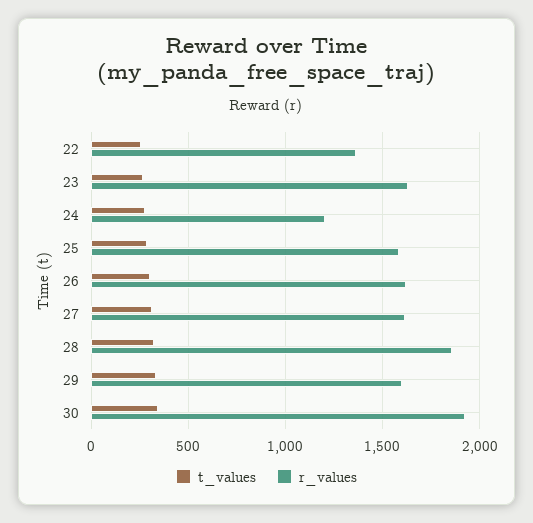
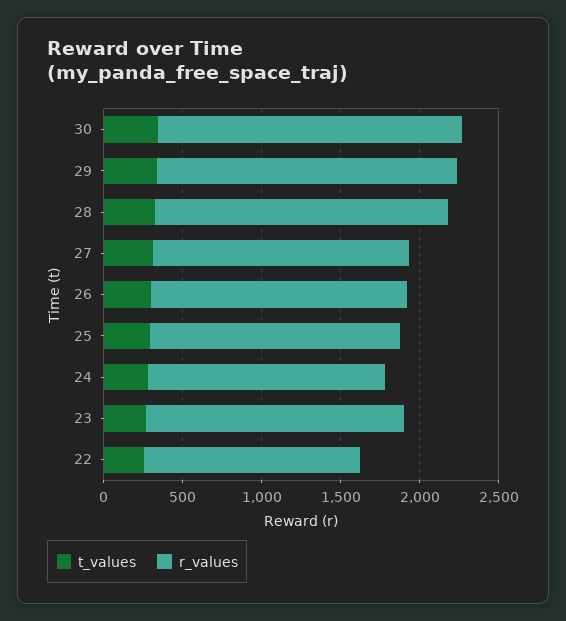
  {
    "t_values": {
      "22": 250,
      "23": 250,
      "24": 300,
      "25": 300,
      "26": 300,
      "27": 300,
      "28": 300,
      "29": 350,
      "30": 350
    },
    "r_values": {
      "22": 1350,
      "23": 1650,
-     "24": 1200,
+     "24": 1500,
      "25": 1600,
      "26": 1600,
      "27": 1600,
      "28": 1850,
-     "29": 1600,
+     "29": 1900,
      "30": 1900
    }
  }

